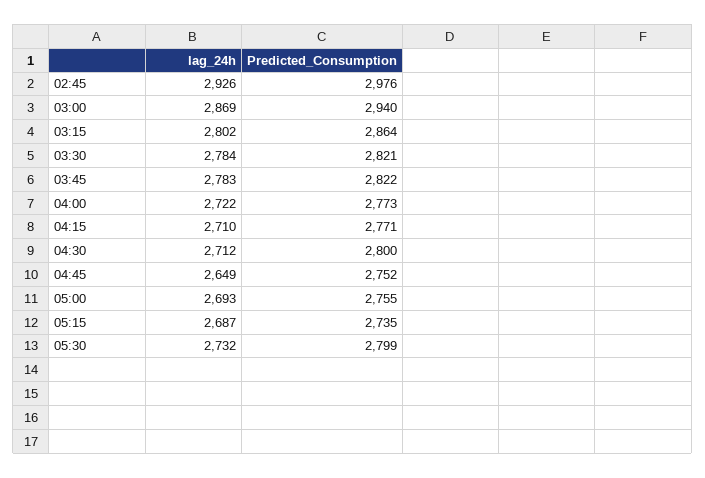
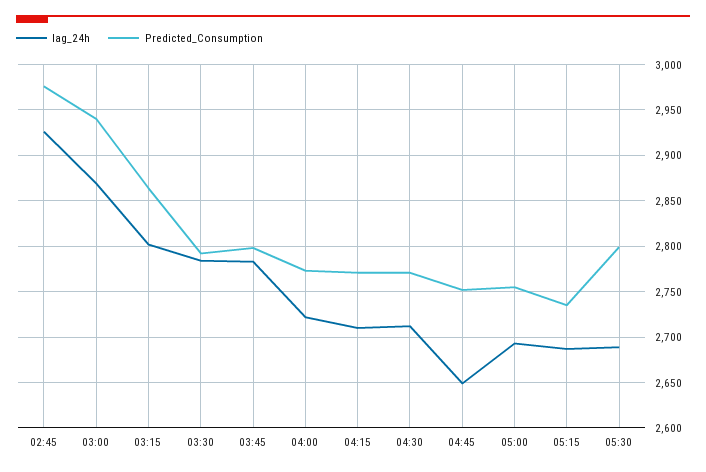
  {
    "lag_24h": {
      "02:45": 2926,
      "03:00": 2869,
      "03:15": 2802,
      "03:30": 2784,
      "03:45": 2783,
      "04:00": 2722,
      "04:15": 2710,
      "04:30": 2712,
      "04:45": 2649,
      "05:00": 2693,
      "05:15": 2687,
-     "05:30": 2732
+     "05:30": 2690
    },
    "Predicted_Consumption": {
      "02:45": 2976,
      "03:00": 2940,
      "03:15": 2864,
-     "03:30": 2821,
+     "03:30": 2790,
-     "03:45": 2822,
+     "03:45": 2800,
      "04:00": 2773,
      "04:15": 2771,
-     "04:30": 2800,
+     "04:30": 2770,
      "04:45": 2752,
      "05:00": 2755,
      "05:15": 2735,
      "05:30": 2799
    }
  }

